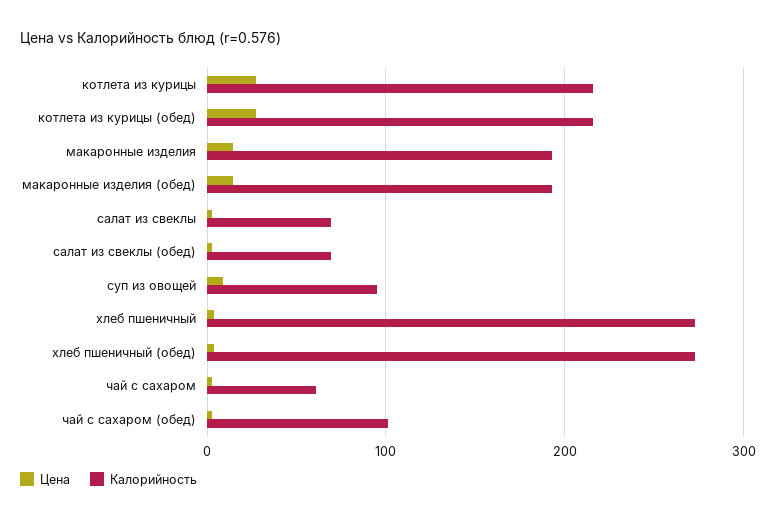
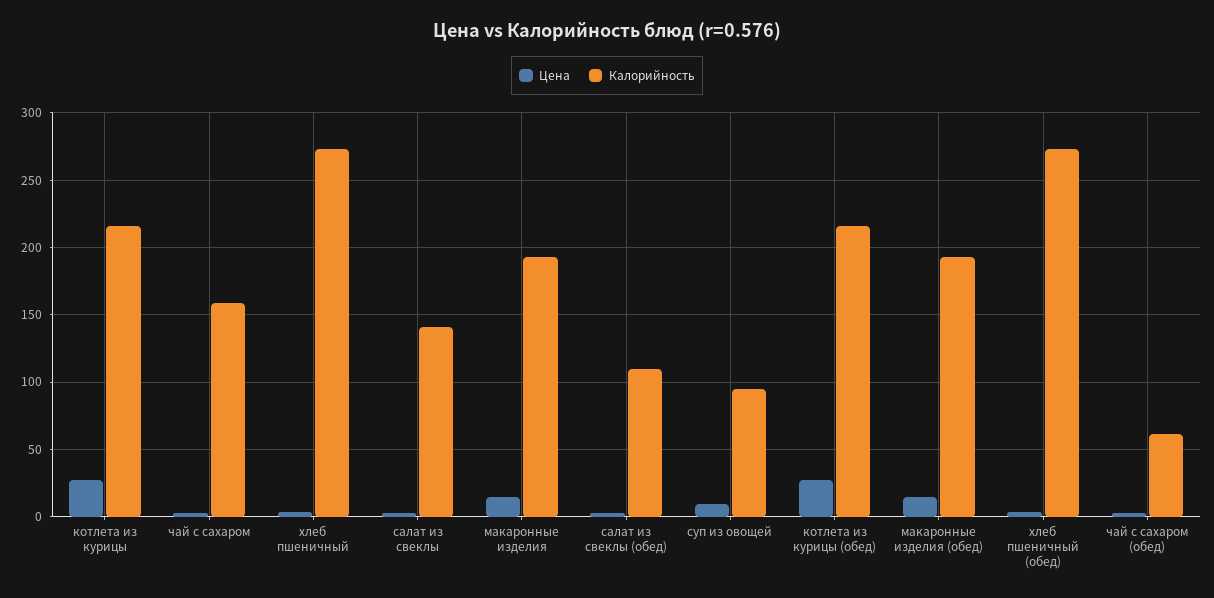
  {
    "Цена": {
      "котлета из курицы": 25,
      "котлета из курицы (обед)": 25,
      "макаронные изделия": 15,
      "макаронные изделия (обед)": 15,
      "салат из свеклы": 5,
      "салат из свеклы (обед)": 5,
      "суп из овощей": 10,
      "хлеб пшеничный": 5,
      "хлеб пшеничный (обед)": 5,
      "чай с сахаром": 5,
      "чай с сахаром (обед)": 5
    },
    "Калорийность": {
      "котлета из курицы": 215,
      "котлета из курицы (обед)": 215,
      "макаронные изделия": 195,
      "макаронные изделия (обед)": 195,
-     "салат из свеклы": 70,
+     "салат из свеклы": 140,
-     "салат из свеклы (обед)": 70,
+     "салат из свеклы (обед)": 110,
      "суп из овощей": 95,
      "хлеб пшеничный": 275,
      "хлеб пшеничный (обед)": 275,
-     "чай с сахаром": 60,
+     "чай с сахаром": 160,
-     "чай с сахаром (обед)": 100
+     "чай с сахаром (обед)": 60
    }
  }

